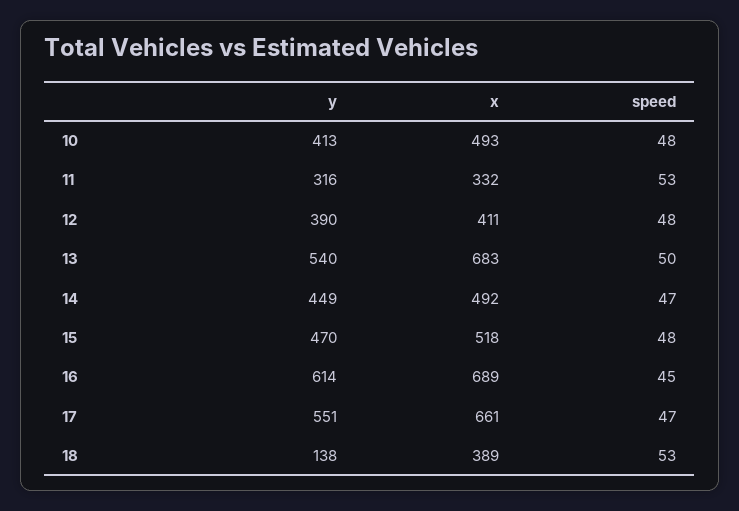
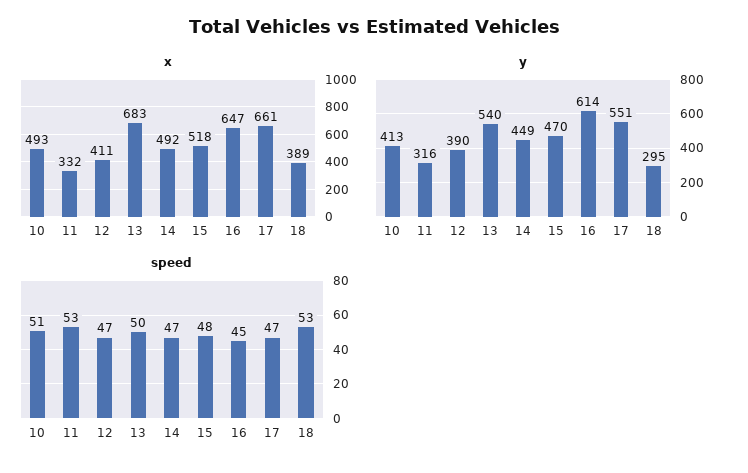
  {
    "y": {
      "10": 413,
      "11": 316,
      "12": 390,
      "13": 540,
      "14": 449,
      "15": 470,
      "16": 614,
      "17": 551,
-     "18": 138
+     "18": 295
    },
    "x": {
      "10": 493,
      "11": 332,
      "12": 411,
      "13": 683,
      "14": 492,
      "15": 518,
-     "16": 689,
+     "16": 647,
      "17": 661,
      "18": 389
    },
    "speed": {
-     "10": 48,
+     "10": 51,
      "11": 53,
-     "12": 48,
+     "12": 47,
      "13": 50,
      "14": 47,
      "15": 48,
      "16": 45,
      "17": 47,
      "18": 53
    }
  }

